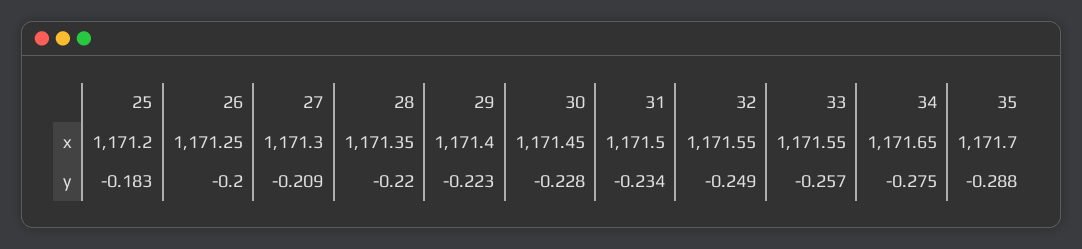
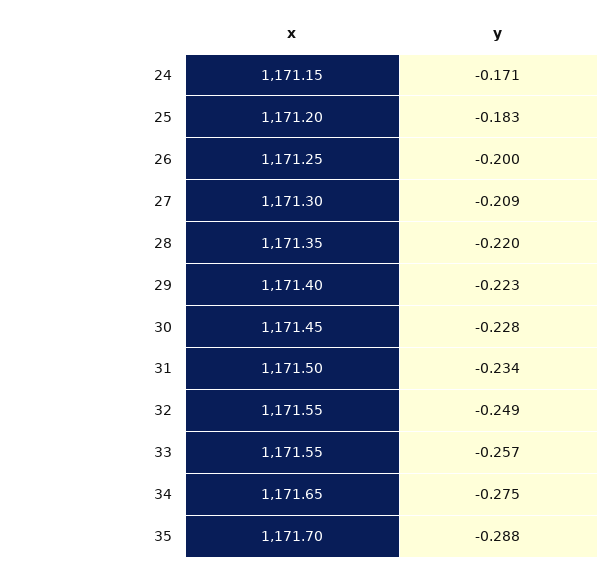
  {
    "25": {
      "x": 1171.2,
      "y": -0.183
    },
    "26": {
      "x": 1171.25,
      "y": -0.2
    },
    "27": {
      "x": 1171.3,
      "y": -0.209
    },
    "28": {
      "x": 1171.35,
      "y": -0.22
    },
    "29": {
      "x": 1171.4,
      "y": -0.223
    },
    "30": {
      "x": 1171.45,
      "y": -0.228
    },
    "31": {
      "x": 1171.5,
      "y": -0.234
    },
    "32": {
      "x": 1171.55,
      "y": -0.249
    },
    "33": {
      "x": 1171.55,
      "y": -0.257
    },
    "34": {
      "x": 1171.65,
      "y": -0.275
    },
    "35": {
      "x": 1171.7,
      "y": -0.288
-   }
+   },
+   "24": {
+     "x": 1171.15,
+     "y": -0.171
+   }
  }

